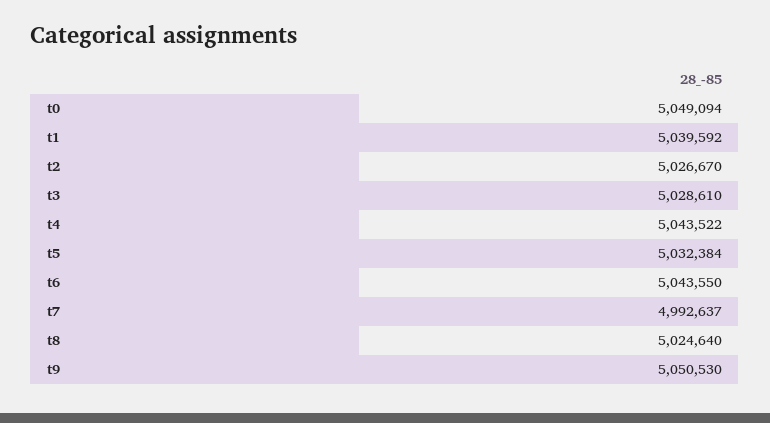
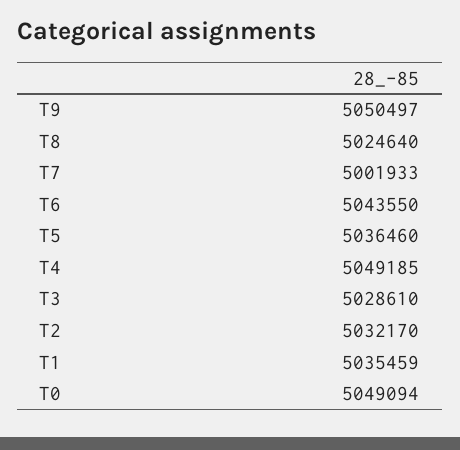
  {
    "t0": 5049094,
-   "t1": 5039592,
+   "t1": 5035459,
-   "t2": 5026670,
+   "t2": 5032170,
    "t3": 5028610,
-   "t4": 5043522,
+   "t4": 5049185,
-   "t5": 5032384,
+   "t5": 5036460,
    "t6": 5043550,
-   "t7": 4992637,
+   "t7": 5001933,
    "t8": 5024640,
-   "t9": 5050530
+   "t9": 5050497
  }

